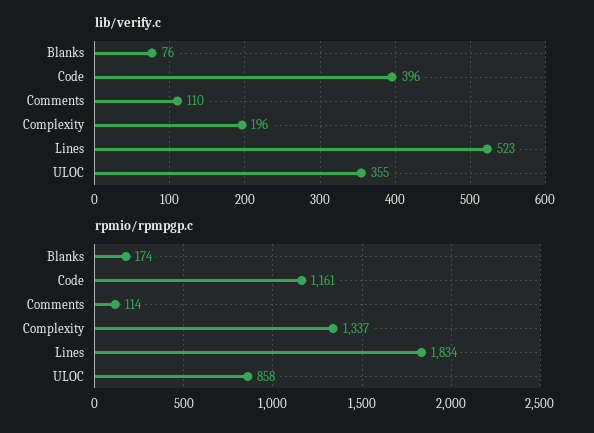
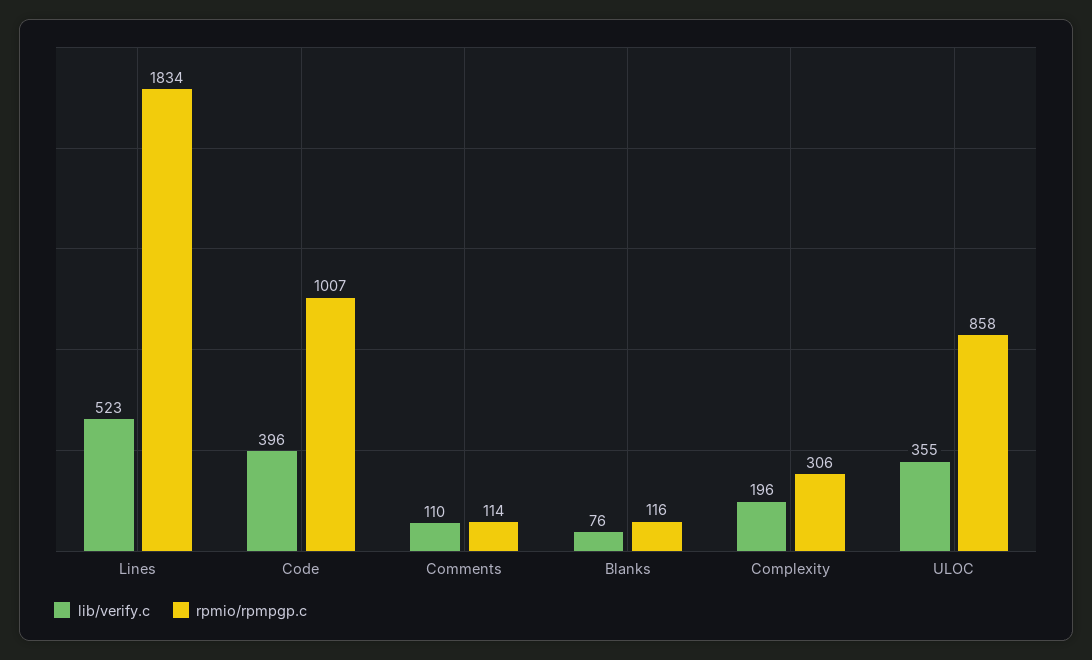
  {
    "lib/verify.c": {
      "Blanks": 76,
      "Code": 396,
      "Comments": 110,
      "Complexity": 196,
      "Lines": 523,
      "ULOC": 355
    },
    "rpmio/rpmpgp.c": {
-     "Blanks": 174,
+     "Blanks": 116,
-     "Code": 1161,
+     "Code": 1007,
      "Comments": 114,
-     "Complexity": 1337,
+     "Complexity": 306,
      "Lines": 1834,
      "ULOC": 858
    }
  }

